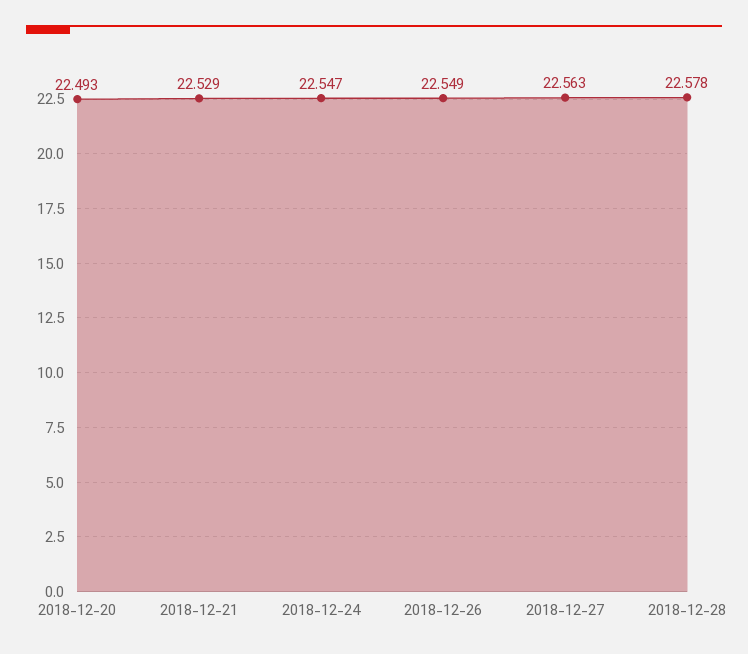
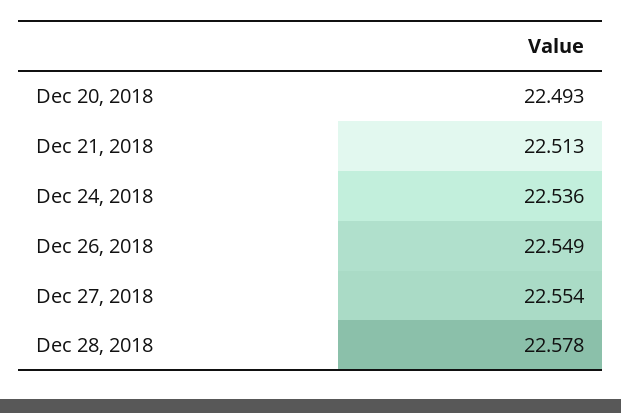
  {
    "2018-12-20": 22.493,
-   "2018-12-21": 22.529,
+   "2018-12-21": 22.513,
-   "2018-12-24": 22.547,
+   "2018-12-24": 22.536,
    "2018-12-26": 22.549,
-   "2018-12-27": 22.563,
+   "2018-12-27": 22.554,
    "2018-12-28": 22.578
  }

